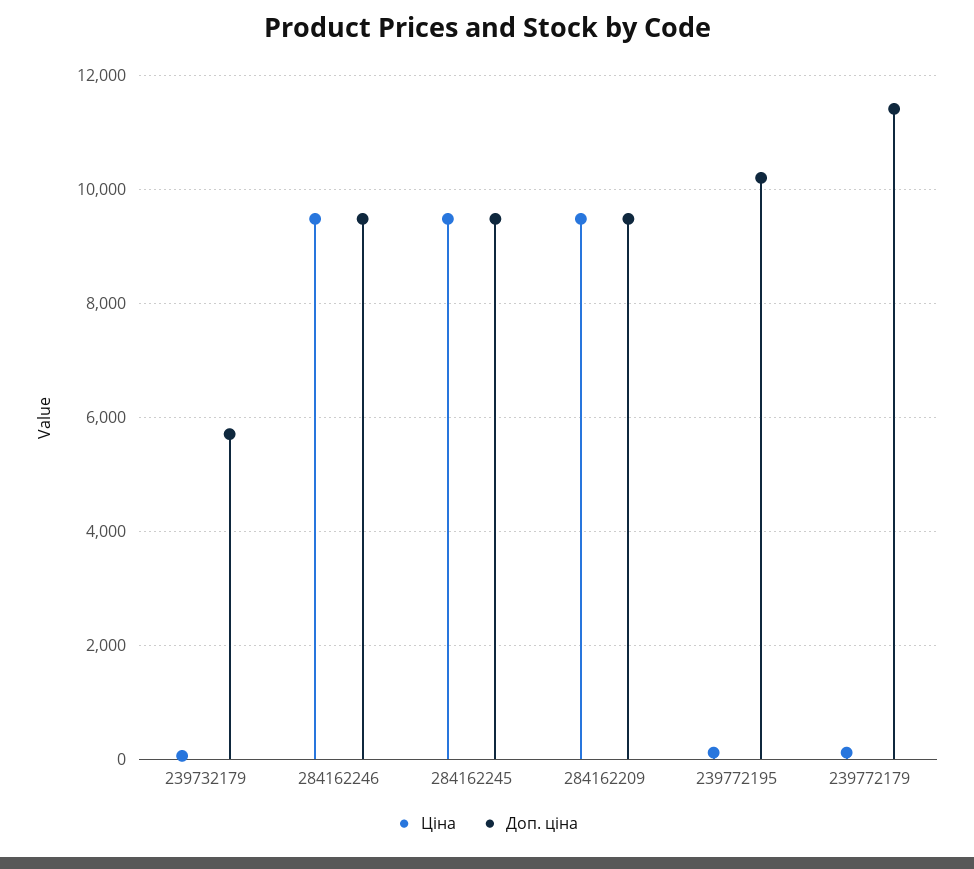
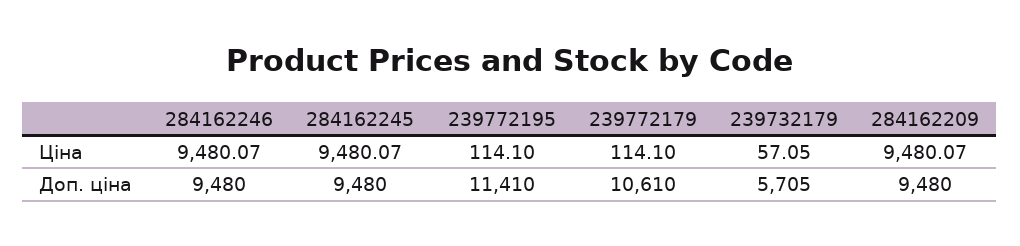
  {
    "Ціна": {
      "239732179": 57.05,
      "284162246": 9480.07,
      "284162245": 9480.07,
      "284162209": 9480.07,
      "239772195": 114.1,
      "239772179": 114.1
    },
    "Доп. ціна": {
      "239732179": 5705,
      "284162246": 9480,
      "284162245": 9480,
      "284162209": 9480,
-     "239772195": 10200,
+     "239772195": 11410,
-     "239772179": 11400
+     "239772179": 10610
    }
  }

